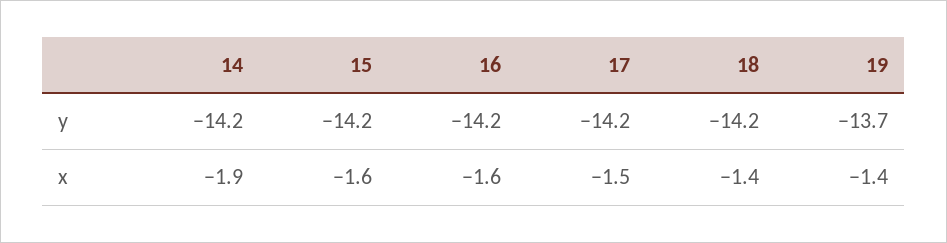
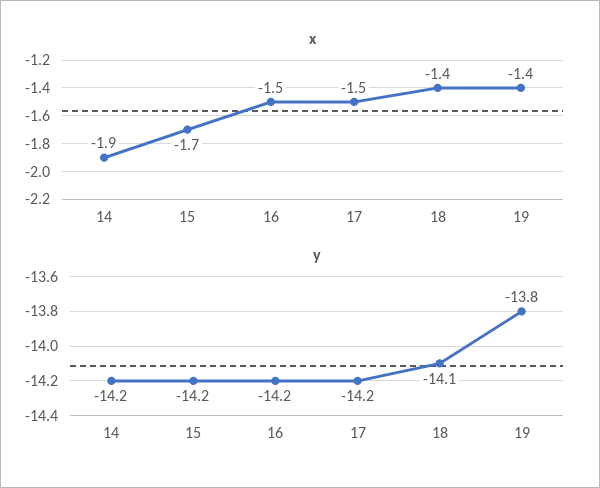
  {
    "y": {
      "14": -14.2,
      "15": -14.2,
      "16": -14.2,
      "17": -14.2,
-     "18": -14.2,
+     "18": -14.1,
-     "19": -13.7
+     "19": -13.8
    },
    "x": {
      "14": -1.9,
-     "15": -1.6,
+     "15": -1.7,
-     "16": -1.6,
+     "16": -1.5,
      "17": -1.5,
      "18": -1.4,
      "19": -1.4
    }
  }

